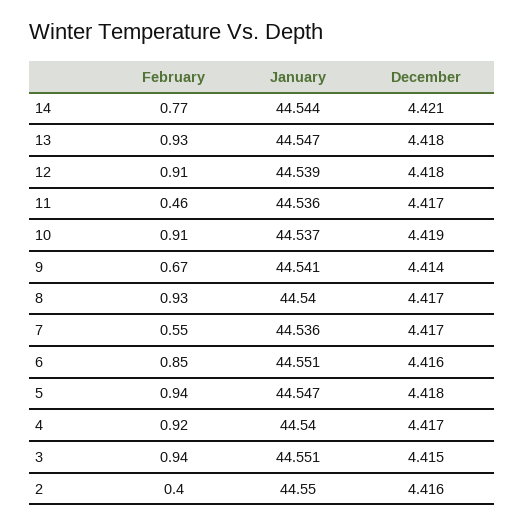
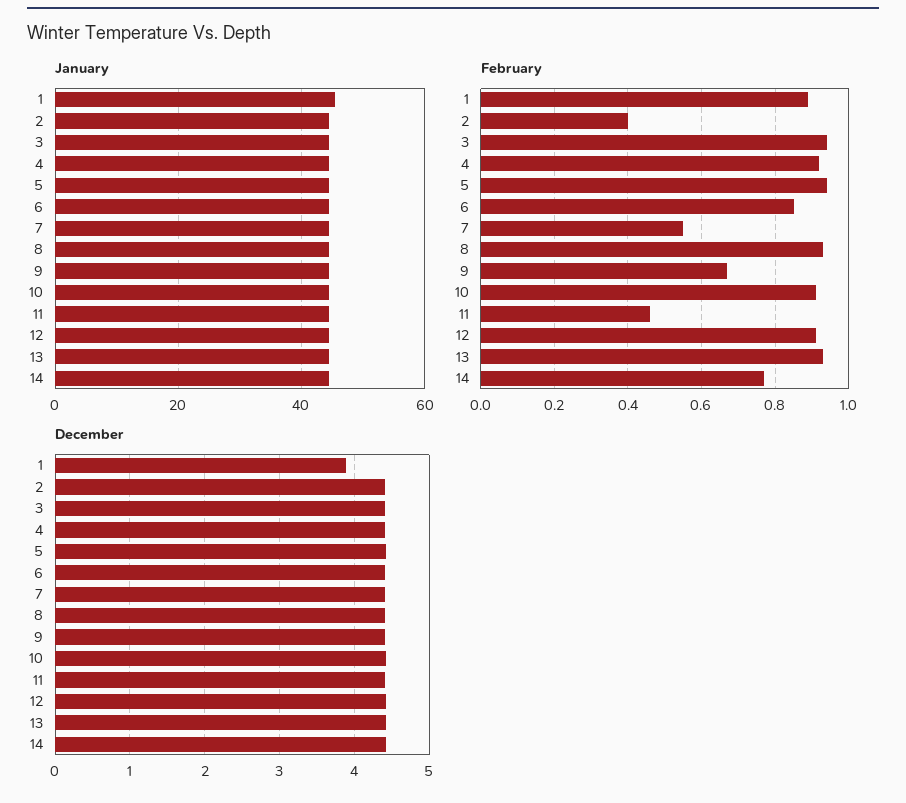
  {
    "February": {
      "14": 0.77,
      "13": 0.93,
      "12": 0.91,
      "11": 0.46,
      "10": 0.91,
      "9": 0.67,
      "8": 0.93,
      "7": 0.55,
      "6": 0.85,
      "5": 0.94,
      "4": 0.92,
      "3": 0.94,
-     "2": 0.4
+     "2": 0.4,
+     "1": 0.9
    },
    "January": {
      "14": 44.544,
      "13": 44.547,
      "12": 44.539,
      "11": 44.536,
      "10": 44.537,
      "9": 44.541,
      "8": 44.54,
      "7": 44.536,
      "6": 44.551,
      "5": 44.547,
      "4": 44.54,
      "3": 44.551,
-     "2": 44.55
+     "2": 44.55,
+     "1": 46
    },
    "December": {
      "14": 4.421,
      "13": 4.418,
      "12": 4.418,
      "11": 4.417,
      "10": 4.419,
      "9": 4.414,
      "8": 4.417,
      "7": 4.417,
      "6": 4.416,
      "5": 4.418,
      "4": 4.417,
      "3": 4.415,
-     "2": 4.416
+     "2": 4.416,
+     "1": 3.9
    }
  }

